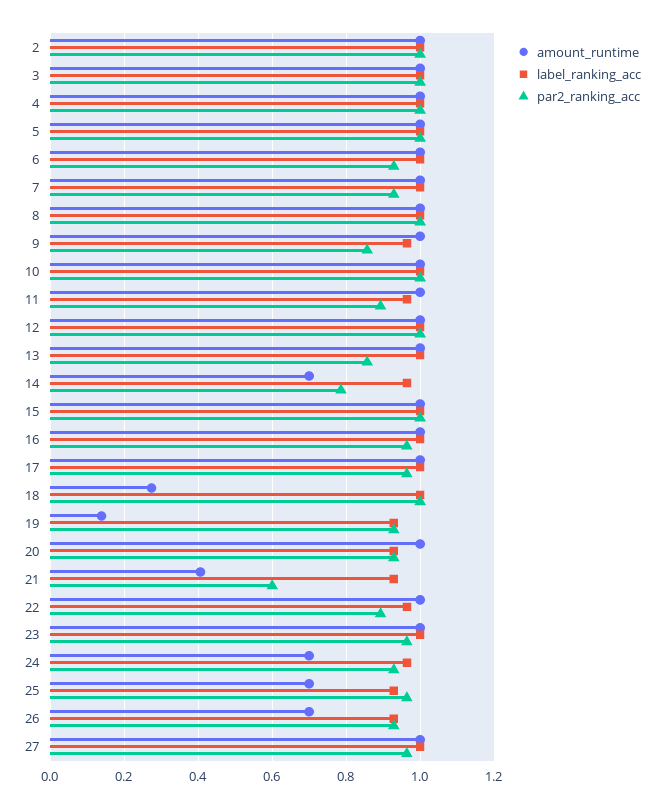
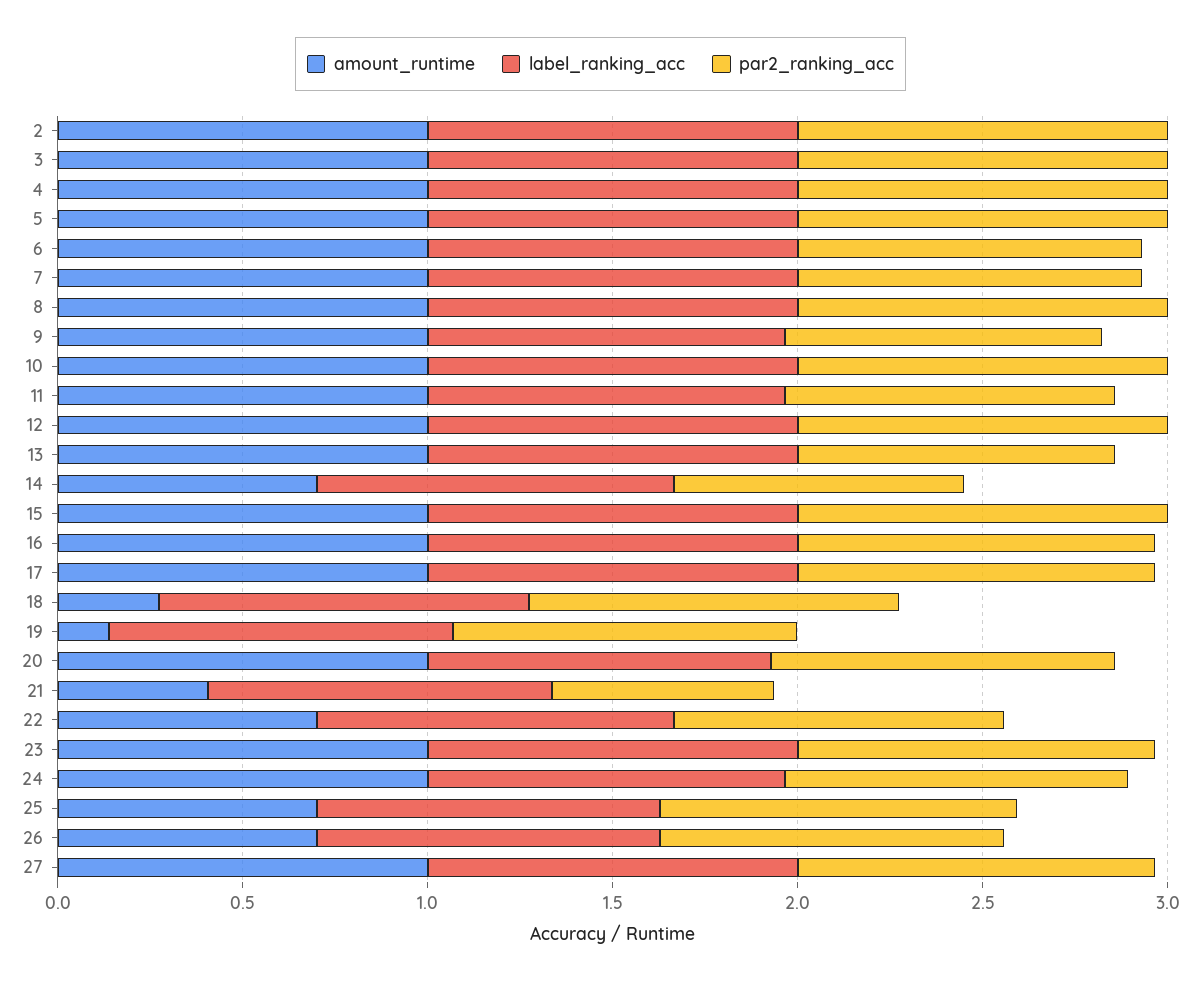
  {
    "amount_runtime": {
      "2": 1,
      "3": 1,
      "4": 1,
      "5": 1,
      "6": 1,
      "7": 1,
      "8": 1,
      "9": 1,
      "10": 1,
      "11": 1,
      "12": 1,
      "13": 1,
      "14": 0.7,
      "15": 1,
      "16": 1,
      "17": 1,
      "18": 0.28,
      "19": 0.14,
      "20": 1,
      "21": 0.4,
-     "22": 1,
+     "22": 0.7,
      "23": 1,
-     "24": 0.7,
+     "24": 1,
      "25": 0.7,
      "26": 0.7,
      "27": 1
    },
    "label_ranking_acc": {
      "2": 1,
      "3": 1,
      "4": 1,
      "5": 1,
      "6": 1,
      "7": 1,
      "8": 1,
      "9": 0.96,
      "10": 1,
      "11": 0.96,
      "12": 1,
      "13": 1,
      "14": 0.96,
      "15": 1,
      "16": 1,
      "17": 1,
      "18": 1,
      "19": 0.92,
      "20": 0.92,
      "21": 0.92,
      "22": 0.96,
      "23": 1,
      "24": 0.96,
      "25": 0.92,
      "26": 0.92,
      "27": 1
    },
    "par2_ranking_acc": {
      "2": 1,
      "3": 1,
      "4": 1,
      "5": 1,
      "6": 0.92,
      "7": 0.92,
      "8": 1,
      "9": 0.86,
      "10": 1,
      "11": 0.9,
      "12": 1,
      "13": 0.86,
      "14": 0.78,
      "15": 1,
      "16": 0.96,
      "17": 0.96,
      "18": 1,
      "19": 0.92,
      "20": 0.92,
      "21": 0.6,
      "22": 0.9,
      "23": 0.96,
      "24": 0.92,
      "25": 0.96,
      "26": 0.92,
      "27": 0.96
    }
  }

